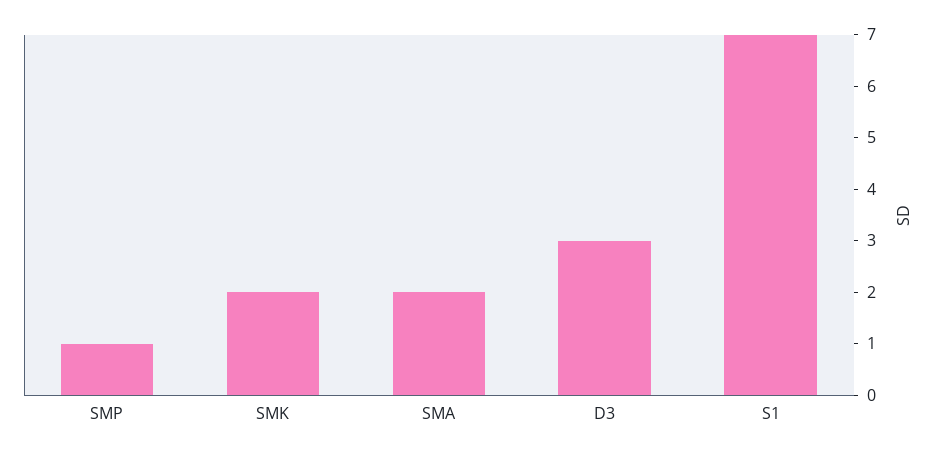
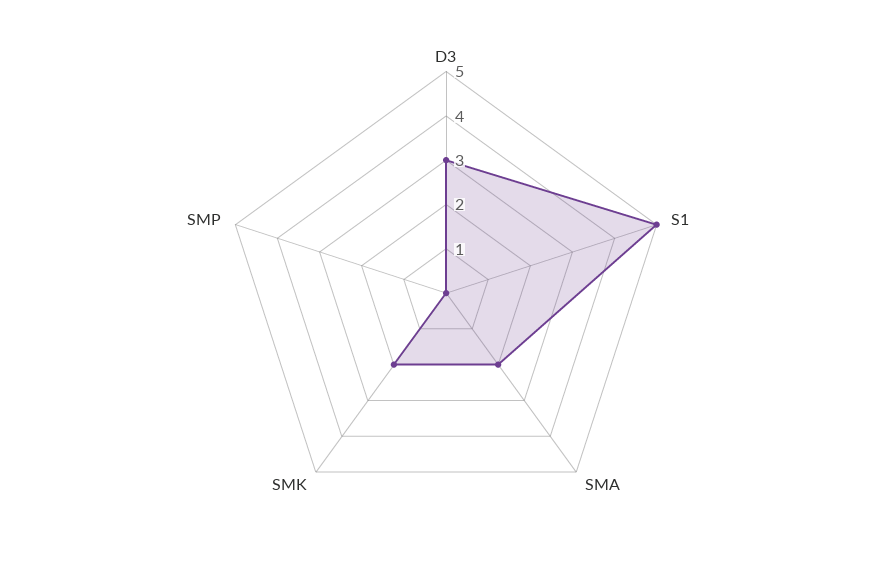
  {
-   "SMP": 1,
+   "SMP": 0,
    "SMK": 2,
    "SMA": 2,
    "D3": 3,
-   "S1": 7
+   "S1": 5
  }

